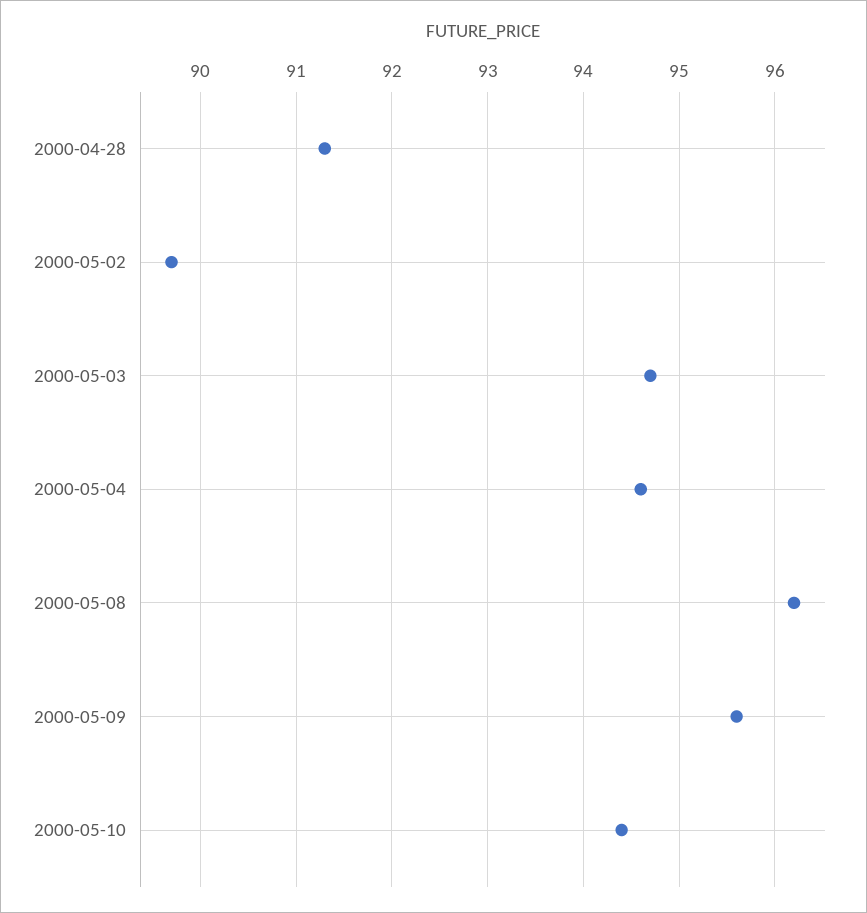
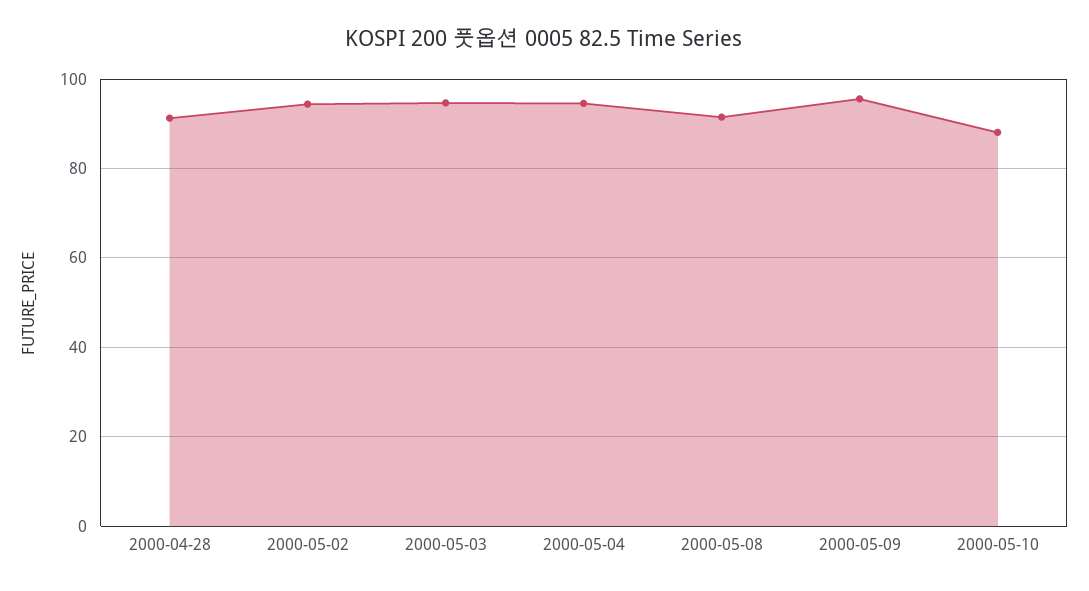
  {
    "2000-04-28": 91.3,
-   "2000-05-02": 89.7,
+   "2000-05-02": 94,
    "2000-05-03": 94.7,
    "2000-05-04": 94.6,
-   "2000-05-08": 96.2,
+   "2000-05-08": 92,
    "2000-05-09": 95.6,
-   "2000-05-10": 94.4
+   "2000-05-10": 88
  }

